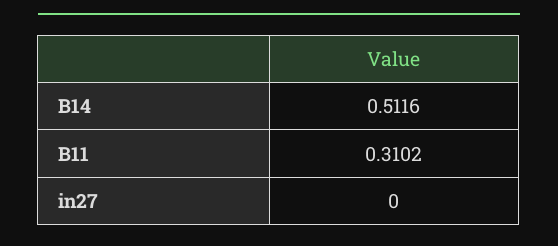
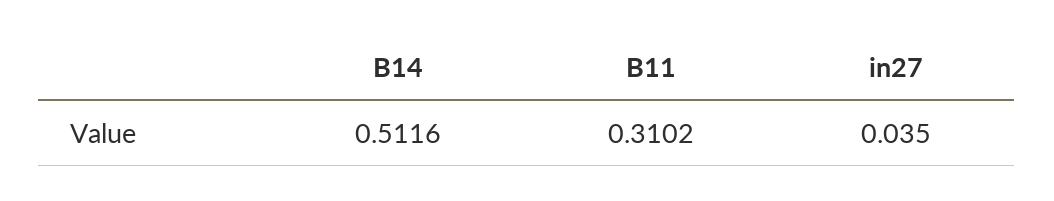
  {
    "B14": 0.5116,
    "B11": 0.3102,
-   "in27": 0
+   "in27": 0.035
  }

